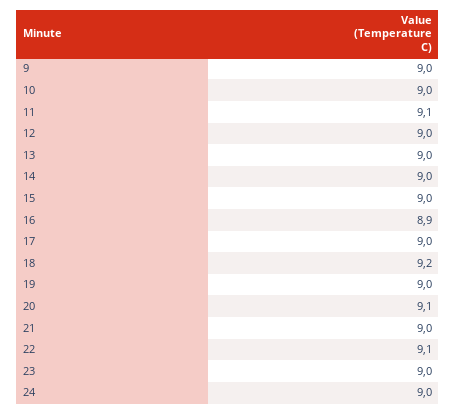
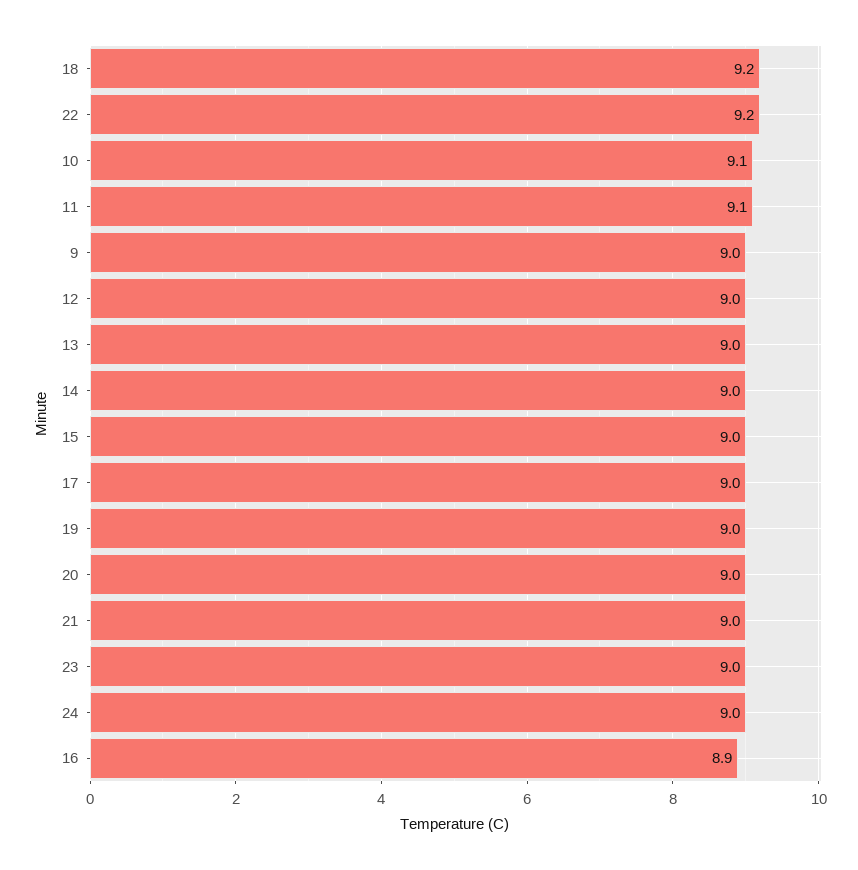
  {
    "9": 9,
-   "10": 9,
+   "10": 9.1,
    "11": 9.1,
    "12": 9,
    "13": 9,
    "14": 9,
    "15": 9,
    "16": 8.9,
    "17": 9,
    "18": 9.2,
    "19": 9,
-   "20": 9.1,
+   "20": 9,
    "21": 9,
-   "22": 9.1,
+   "22": 9.2,
    "23": 9,
    "24": 9
  }

